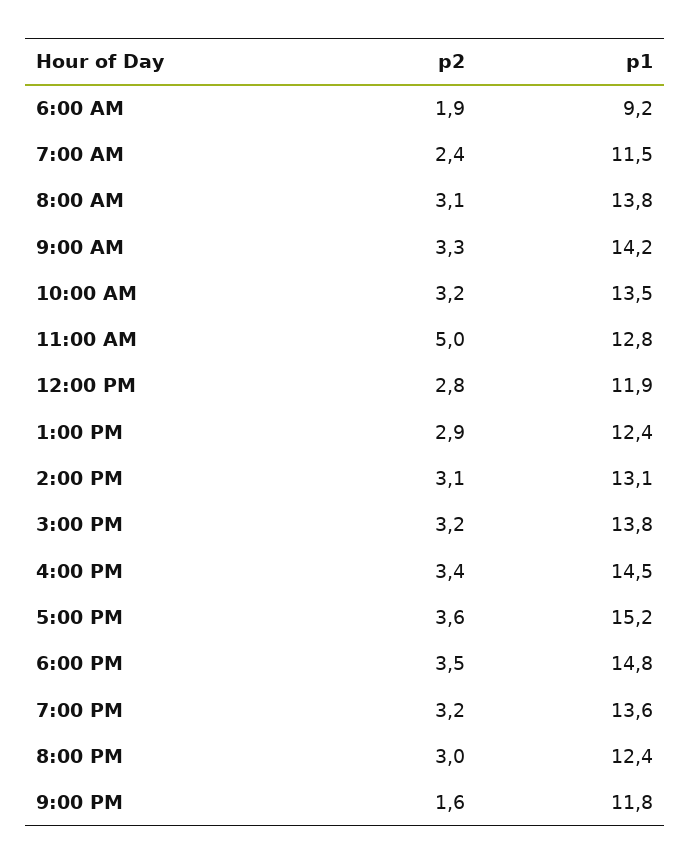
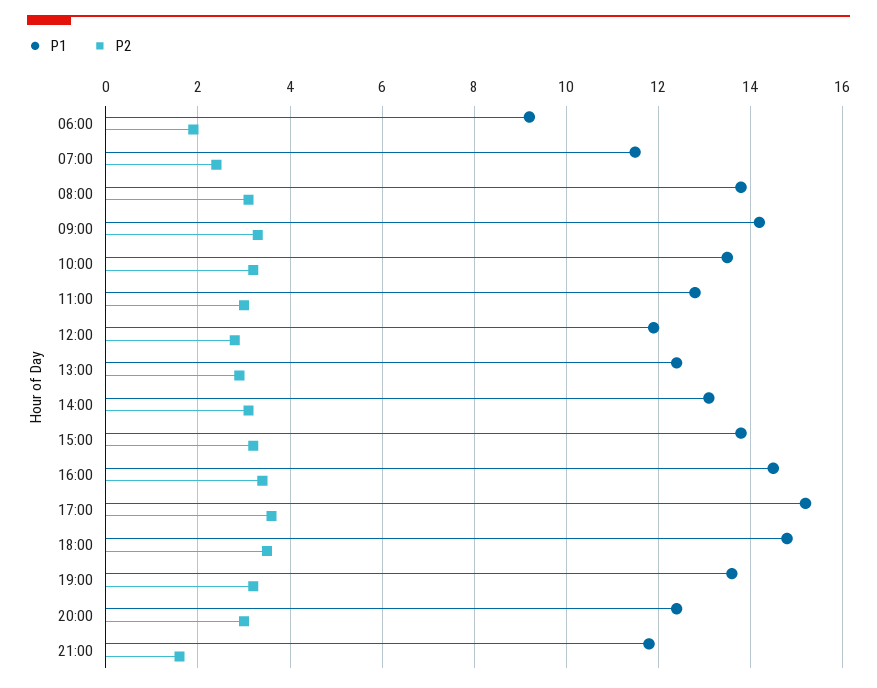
  {
    "p2": {
      "6:00 AM": 1.9,
      "7:00 AM": 2.4,
      "8:00 AM": 3.1,
      "9:00 AM": 3.3,
      "10:00 AM": 3.2,
-     "11:00 AM": 5,
+     "11:00 AM": 3,
      "12:00 PM": 2.8,
      "1:00 PM": 2.9,
      "2:00 PM": 3.1,
      "3:00 PM": 3.2,
      "4:00 PM": 3.4,
      "5:00 PM": 3.6,
      "6:00 PM": 3.5,
      "7:00 PM": 3.2,
      "8:00 PM": 3,
      "9:00 PM": 1.6
    },
    "p1": {
      "6:00 AM": 9.2,
      "7:00 AM": 11.5,
      "8:00 AM": 13.8,
      "9:00 AM": 14.2,
      "10:00 AM": 13.5,
      "11:00 AM": 12.8,
      "12:00 PM": 11.9,
      "1:00 PM": 12.4,
      "2:00 PM": 13.1,
      "3:00 PM": 13.8,
      "4:00 PM": 14.5,
      "5:00 PM": 15.2,
      "6:00 PM": 14.8,
      "7:00 PM": 13.6,
      "8:00 PM": 12.4,
      "9:00 PM": 11.8
    }
  }

